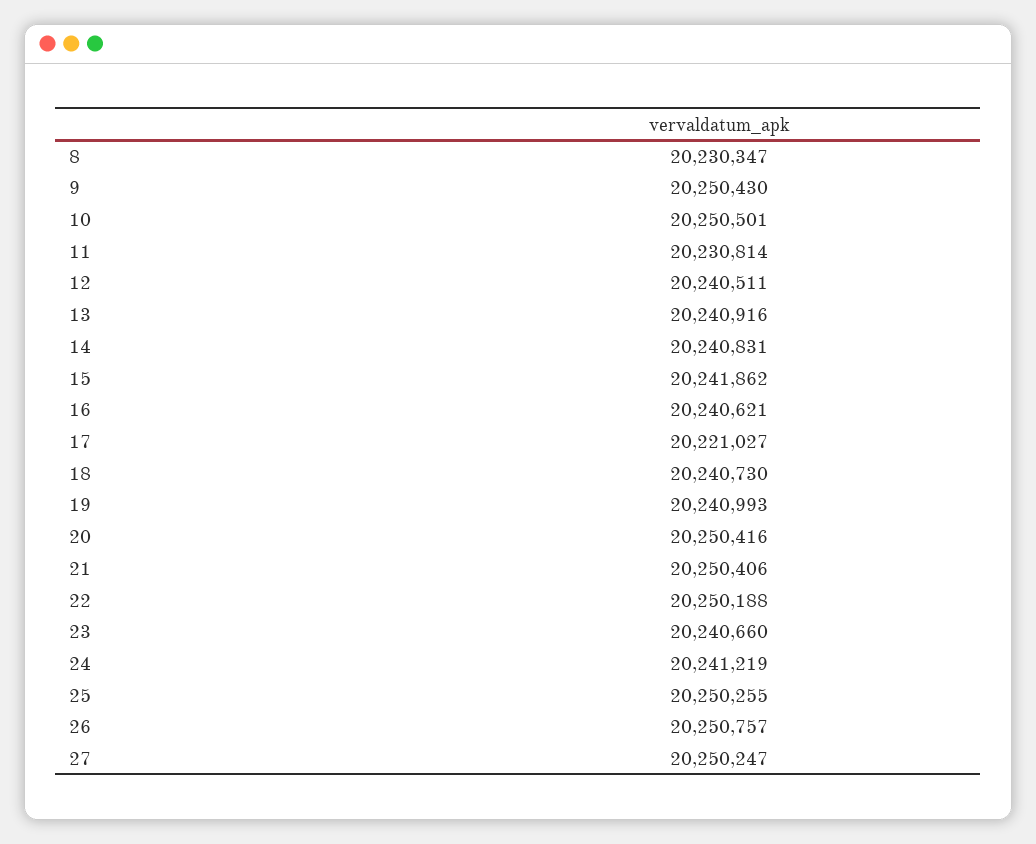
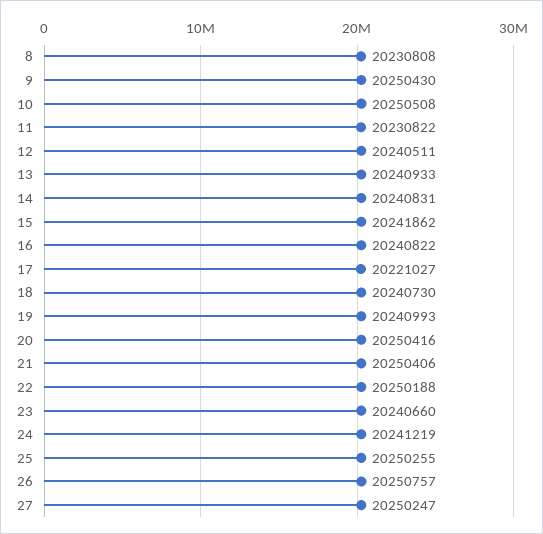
  {
-   "8": 20230347,
+   "8": 20230808,
    "9": 20250430,
-   "10": 20250501,
+   "10": 20250508,
-   "11": 20230814,
+   "11": 20230822,
    "12": 20240511,
-   "13": 20240916,
+   "13": 20240933,
    "14": 20240831,
    "15": 20241862,
-   "16": 20240621,
+   "16": 20240822,
    "17": 20221027,
    "18": 20240730,
    "19": 20240993,
    "20": 20250416,
    "21": 20250406,
    "22": 20250188,
    "23": 20240660,
    "24": 20241219,
    "25": 20250255,
    "26": 20250757,
    "27": 20250247
  }

